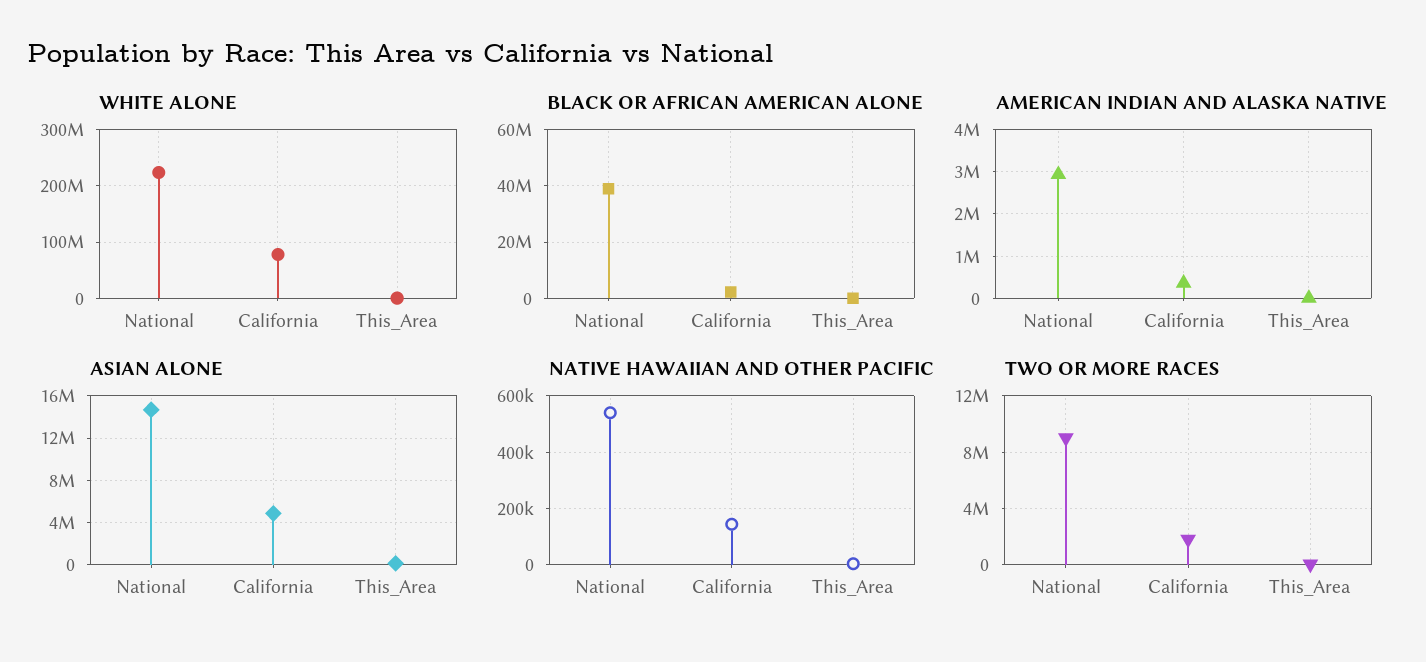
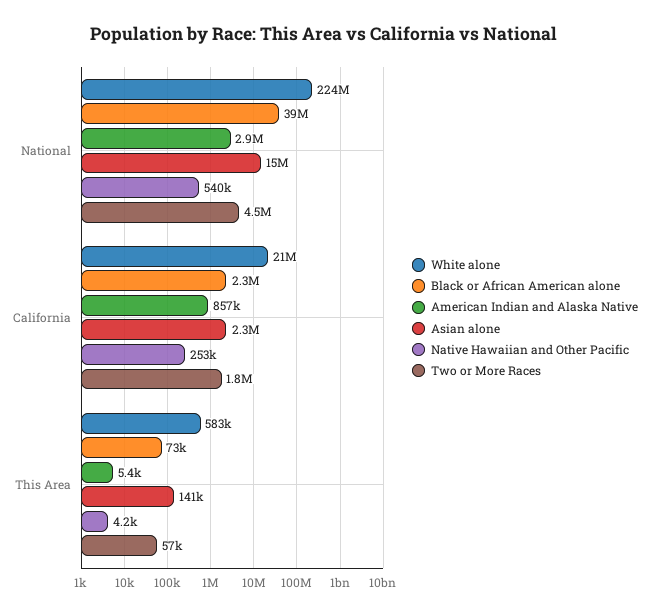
  {
    "WHITE ALONE": {
      "National": 224000000,
-     "California": 80000000,
+     "California": 21000000,
      "This_Area": 583000
    },
    "BLACK OR AFRICAN AMERICAN ALONE": {
      "National": 39000000,
      "California": 2300000,
      "This_Area": 73000
    },
    "AMERICAN INDIAN AND ALASKA NATIVE": {
      "National": 2900000,
-     "California": 400000,
+     "California": 857000,
      "This_Area": 5400
    },
    "ASIAN ALONE": {
      "National": 15000000,
-     "California": 5000000,
+     "California": 2300000,
      "This_Area": 141000
    },
    "NATIVE HAWAIIAN AND OTHER PACIFIC": {
      "National": 540000,
-     "California": 150000,
+     "California": 253000,
      "This_Area": 4200
    },
    "TWO OR MORE RACES": {
-     "National": 9000000,
+     "National": 4500000,
      "California": 1800000,
      "This_Area": 57000
    }
  }

